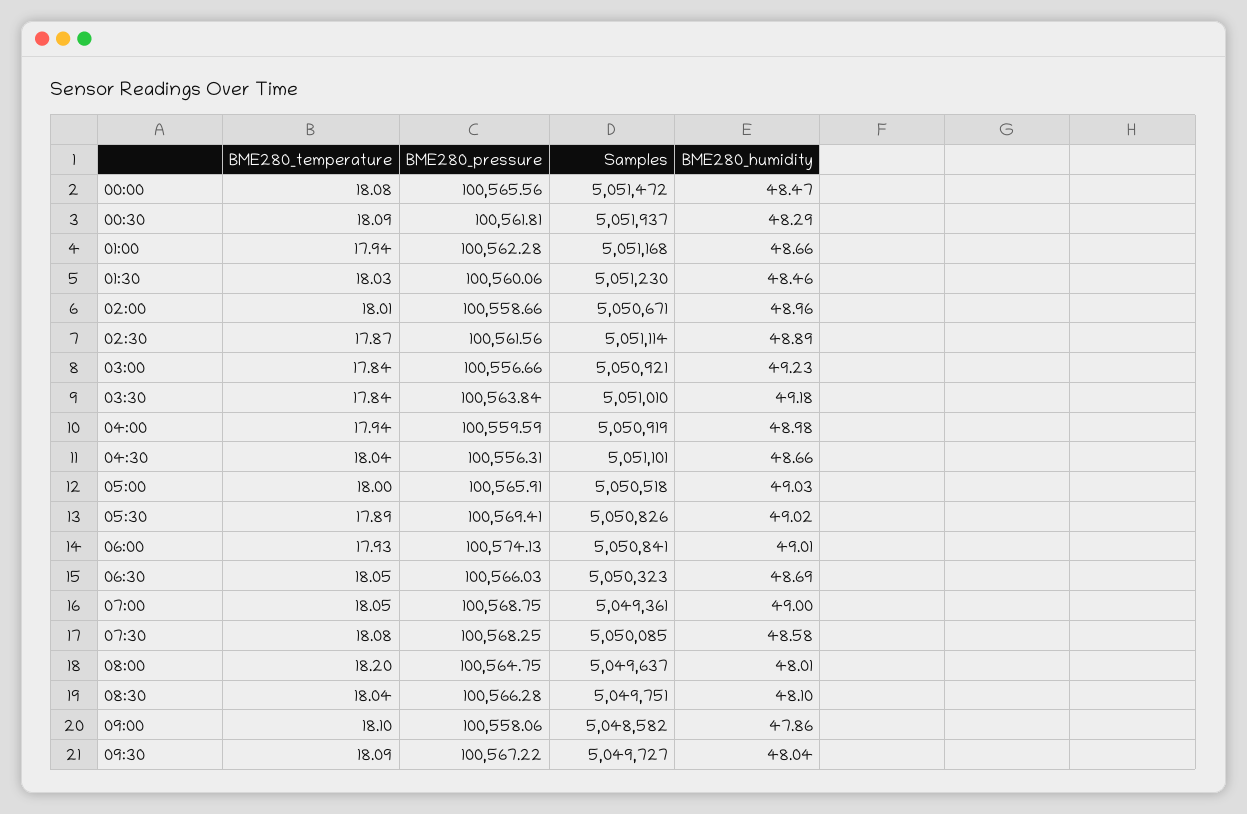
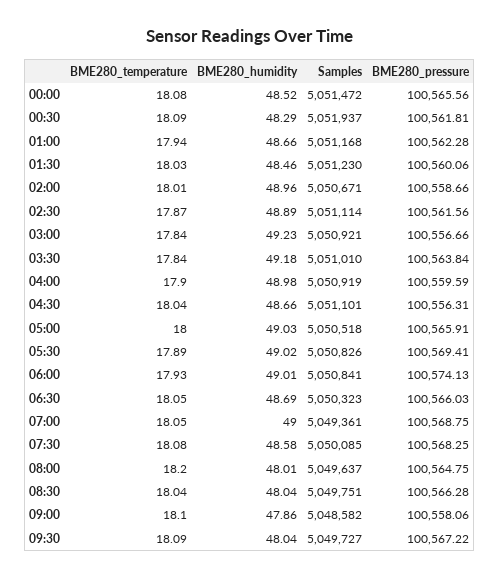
  {
    "BME280_temperature": {
      "00:00": 18.08,
      "00:30": 18.09,
      "01:00": 17.94,
      "01:30": 18.03,
      "02:00": 18.01,
      "02:30": 17.87,
      "03:00": 17.84,
      "03:30": 17.84,
-     "04:00": 17.94,
+     "04:00": 17.9,
      "04:30": 18.04,
      "05:00": 18,
      "05:30": 17.89,
      "06:00": 17.93,
      "06:30": 18.05,
      "07:00": 18.05,
      "07:30": 18.08,
      "08:00": 18.2,
      "08:30": 18.04,
      "09:00": 18.1,
      "09:30": 18.09
    },
    "BME280_pressure": {
      "00:00": 100565.56,
      "00:30": 100561.81,
      "01:00": 100562.28,
      "01:30": 100560.06,
      "02:00": 100558.66,
      "02:30": 100561.56,
      "03:00": 100556.66,
      "03:30": 100563.84,
      "04:00": 100559.59,
      "04:30": 100556.31,
      "05:00": 100565.91,
      "05:30": 100569.41,
      "06:00": 100574.13,
      "06:30": 100566.03,
      "07:00": 100568.75,
      "07:30": 100568.25,
      "08:00": 100564.75,
      "08:30": 100566.28,
      "09:00": 100558.06,
      "09:30": 100567.22
    },
    "Samples": {
      "00:00": 5051472,
      "00:30": 5051937,
      "01:00": 5051168,
      "01:30": 5051230,
      "02:00": 5050671,
      "02:30": 5051114,
      "03:00": 5050921,
      "03:30": 5051010,
      "04:00": 5050919,
      "04:30": 5051101,
      "05:00": 5050518,
      "05:30": 5050826,
      "06:00": 5050841,
      "06:30": 5050323,
      "07:00": 5049361,
      "07:30": 5050085,
      "08:00": 5049637,
      "08:30": 5049751,
      "09:00": 5048582,
      "09:30": 5049727
    },
    "BME280_humidity": {
-     "00:00": 48.47,
+     "00:00": 48.52,
      "00:30": 48.29,
      "01:00": 48.66,
      "01:30": 48.46,
      "02:00": 48.96,
      "02:30": 48.89,
      "03:00": 49.23,
      "03:30": 49.18,
      "04:00": 48.98,
      "04:30": 48.66,
      "05:00": 49.03,
      "05:30": 49.02,
      "06:00": 49.01,
      "06:30": 48.69,
      "07:00": 49,
      "07:30": 48.58,
      "08:00": 48.01,
-     "08:30": 48.1,
+     "08:30": 48.04,
      "09:00": 47.86,
      "09:30": 48.04
    }
  }

